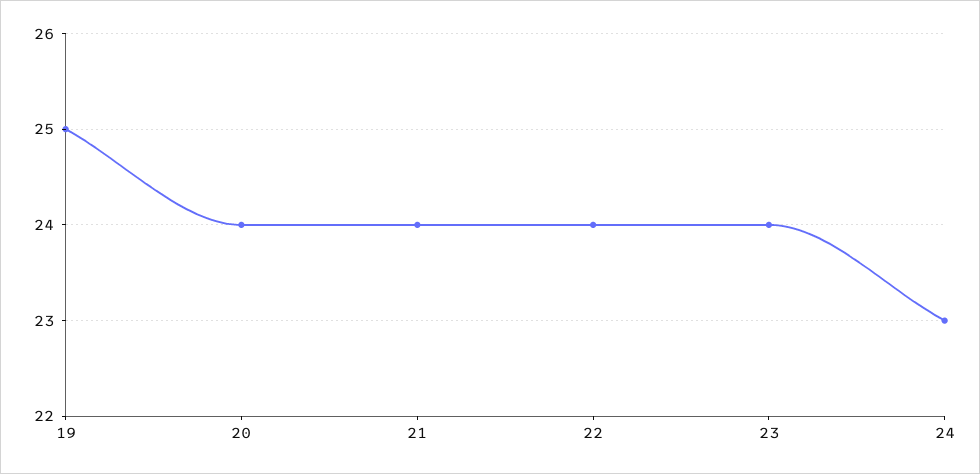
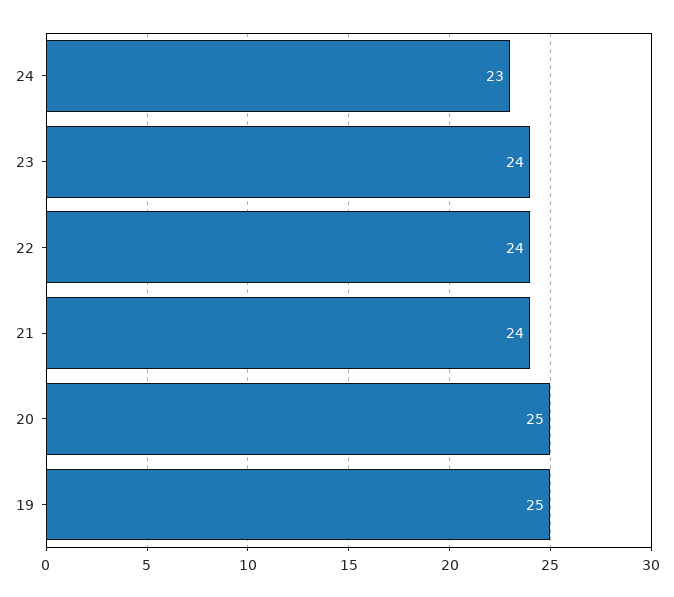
  {
    "19": 25,
-   "20": 24,
+   "20": 25,
    "21": 24,
    "22": 24,
    "23": 24,
    "24": 23
  }

